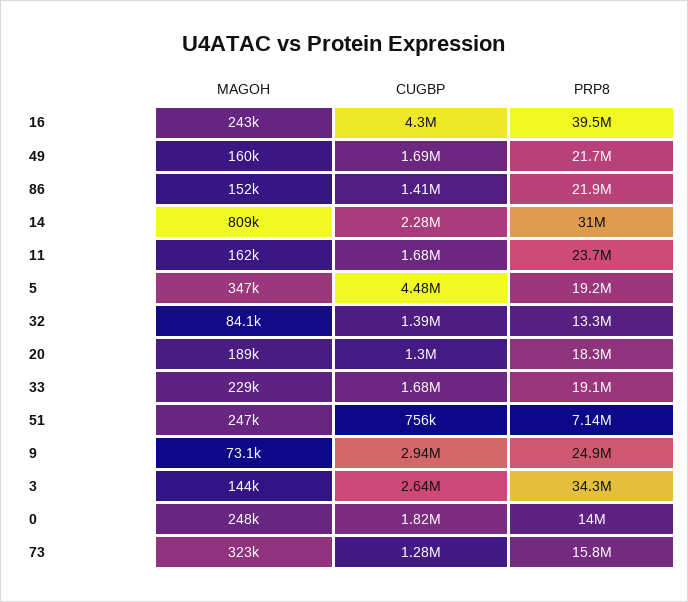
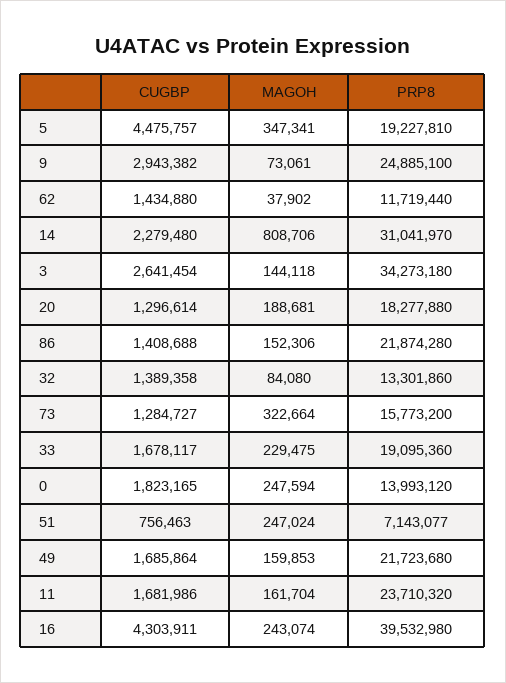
  {
    "MAGOH": {
      "16": 243074,
      "49": 159853,
      "86": 152306,
      "14": 808706,
      "11": 161704,
      "5": 347341,
      "32": 84080,
      "20": 188681,
      "33": 229475,
      "51": 247024,
      "9": 73061,
      "3": 144118,
      "0": 247594,
-     "73": 322664
+     "73": 322664,
+     "62": 37902
    },
    "CUGBP": {
      "16": 4303911,
      "49": 1685864,
      "86": 1408688,
      "14": 2279480,
      "11": 1681986,
      "5": 4475757,
      "32": 1389358,
      "20": 1296614,
      "33": 1678117,
      "51": 756463,
      "9": 2943382,
      "3": 2641454,
      "0": 1823165,
-     "73": 1284727
+     "73": 1284727,
+     "62": 1434880
    },
    "PRP8": {
      "16": 39532980,
      "49": 21723680,
      "86": 21874280,
      "14": 31041970,
      "11": 23710320,
      "5": 19227810,
      "32": 13301860,
      "20": 18277880,
      "33": 19095360,
      "51": 7143077,
      "9": 24885100,
      "3": 34273180,
      "0": 13993120,
-     "73": 15773200
+     "73": 15773200,
+     "62": 11719440
    }
  }

